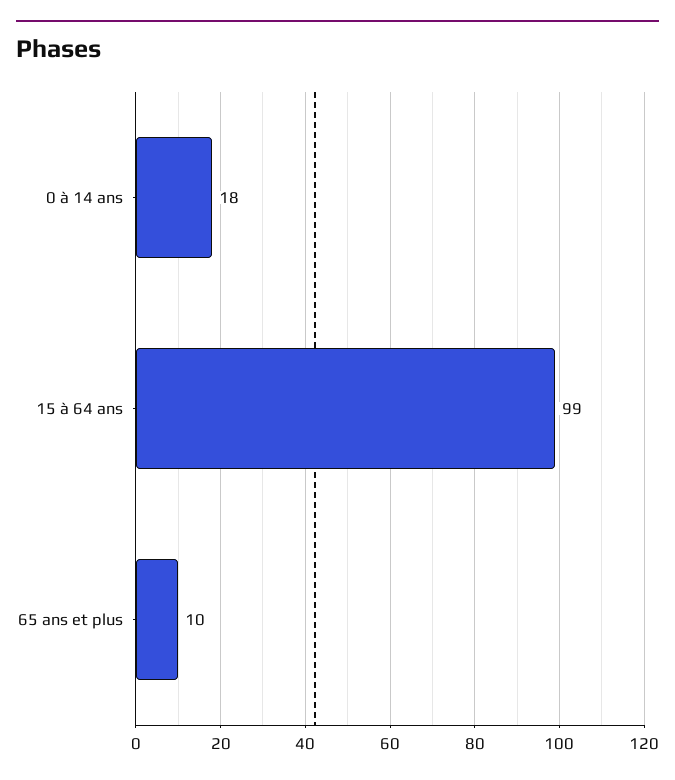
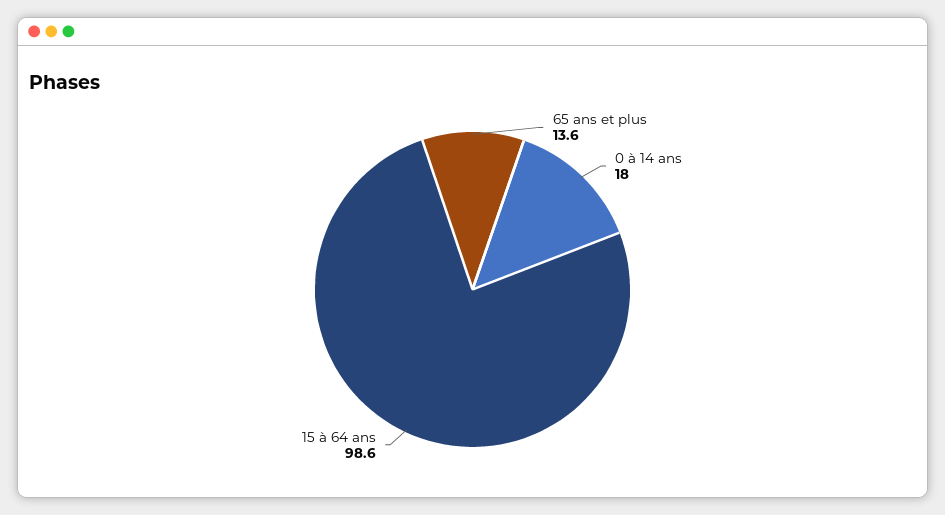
  {
    "0 à 14 ans": 18,
    "15 à 64 ans": 98.6,
-   "65 ans et plus": 10
+   "65 ans et plus": 13.6
  }

